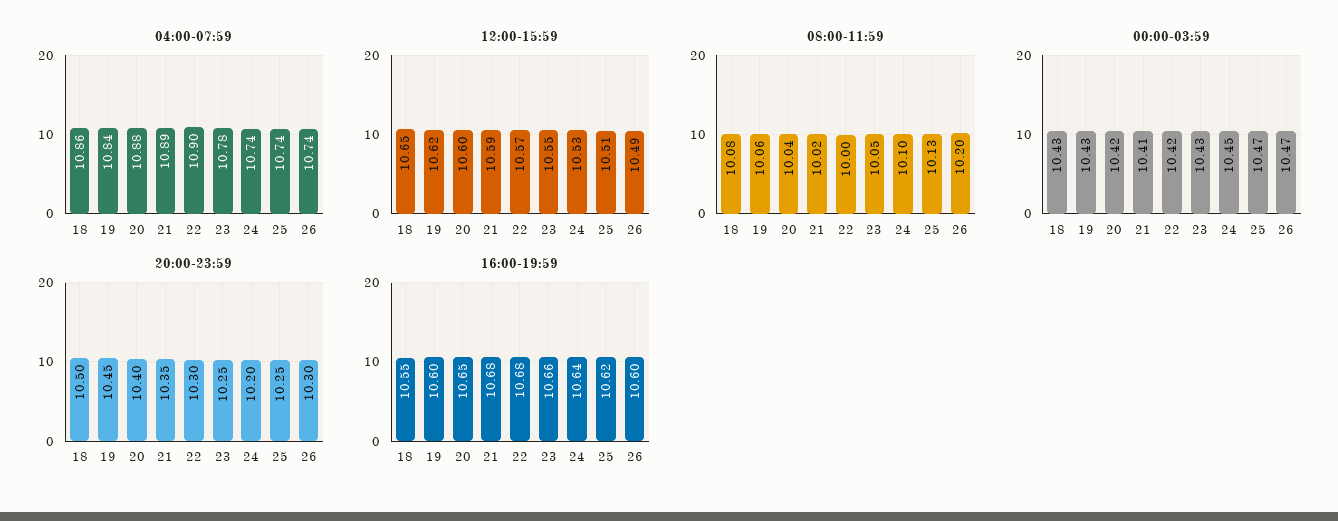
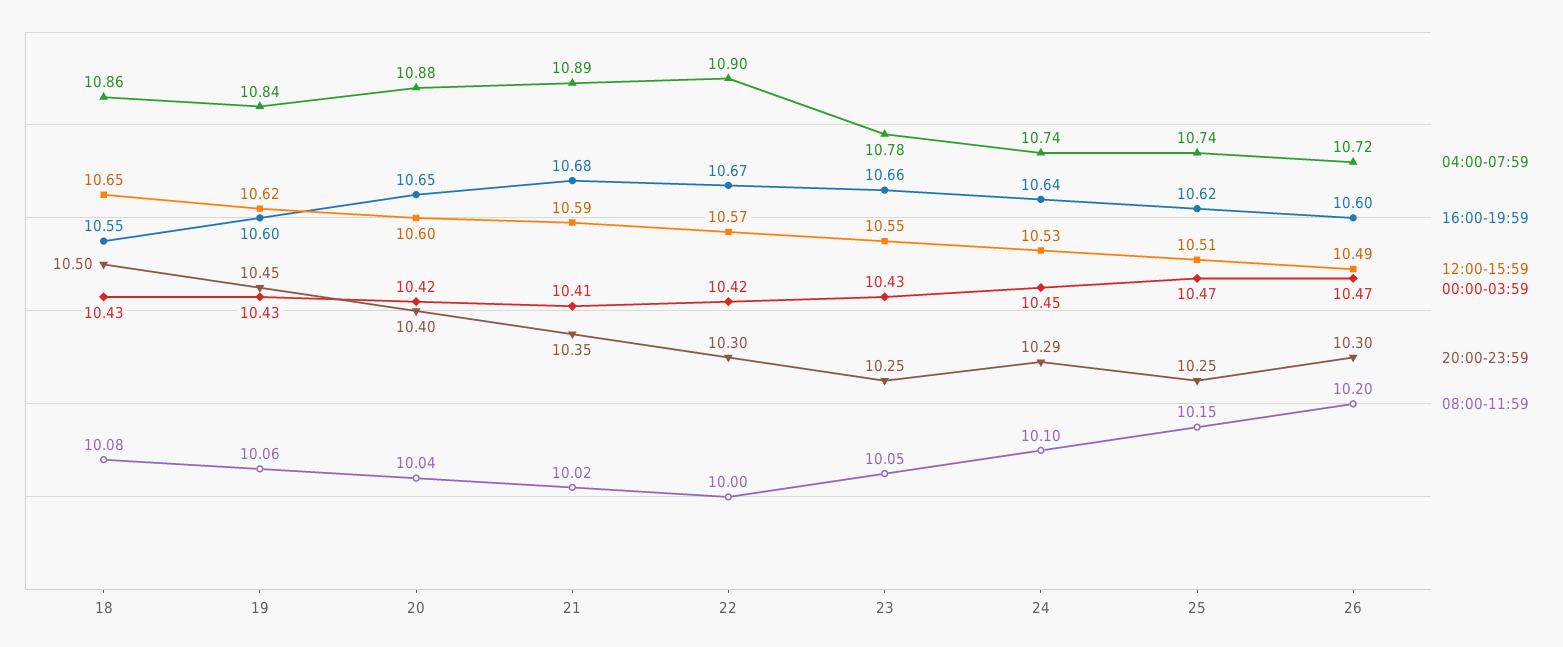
  {
    "04:00-07:59": {
      "18": 10.86,
      "19": 10.84,
      "20": 10.88,
      "21": 10.89,
      "22": 10.9,
      "23": 10.78,
      "24": 10.74,
      "25": 10.74,
-     "26": 10.74
+     "26": 10.72
    },
    "12:00-15:59": {
      "18": 10.65,
      "19": 10.62,
      "20": 10.6,
      "21": 10.59,
      "22": 10.57,
      "23": 10.55,
      "24": 10.53,
      "25": 10.51,
      "26": 10.49
    },
    "08:00-11:59": {
      "18": 10.08,
      "19": 10.06,
      "20": 10.04,
      "21": 10.02,
      "22": 10,
      "23": 10.05,
      "24": 10.1,
-     "25": 10.13,
+     "25": 10.15,
      "26": 10.2
    },
    "00:00-03:59": {
      "18": 10.43,
      "19": 10.43,
      "20": 10.42,
      "21": 10.41,
      "22": 10.42,
      "23": 10.43,
      "24": 10.45,
      "25": 10.47,
      "26": 10.47
    },
    "20:00-23:59": {
      "18": 10.5,
      "19": 10.45,
      "20": 10.4,
      "21": 10.35,
      "22": 10.3,
      "23": 10.25,
-     "24": 10.2,
+     "24": 10.29,
      "25": 10.25,
      "26": 10.3
    },
    "16:00-19:59": {
      "18": 10.55,
      "19": 10.6,
      "20": 10.65,
      "21": 10.68,
-     "22": 10.68,
+     "22": 10.67,
      "23": 10.66,
      "24": 10.64,
      "25": 10.62,
      "26": 10.6
    }
  }

